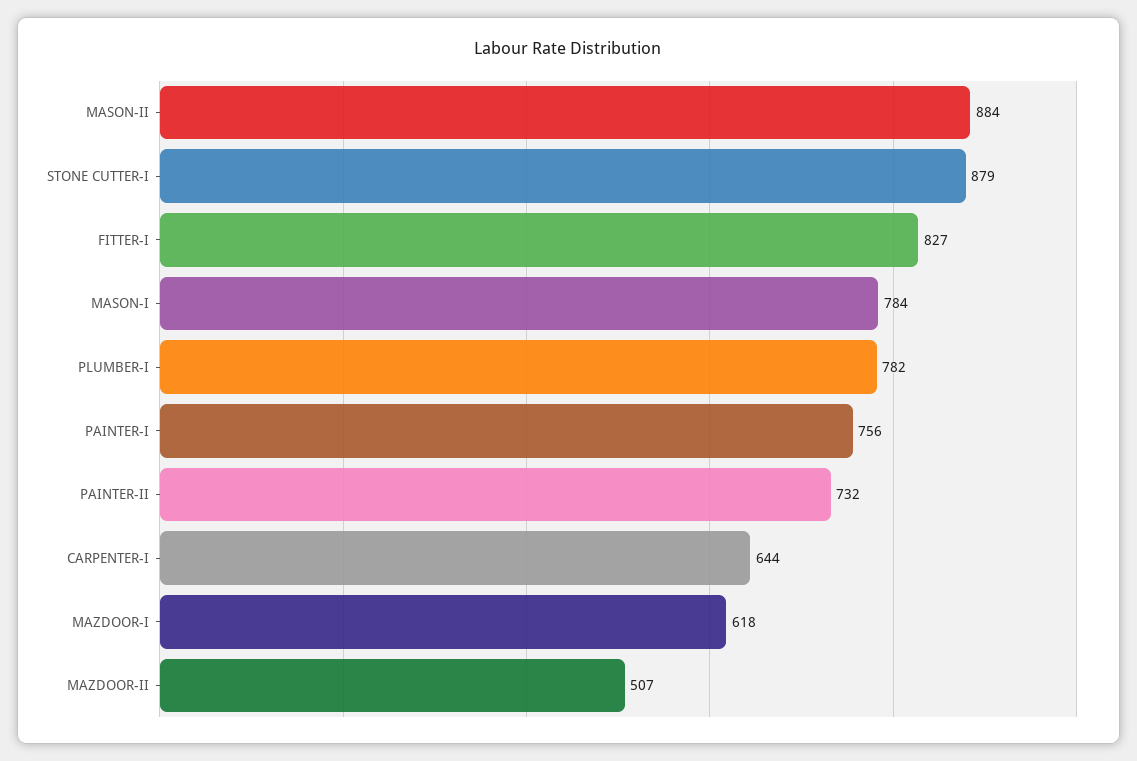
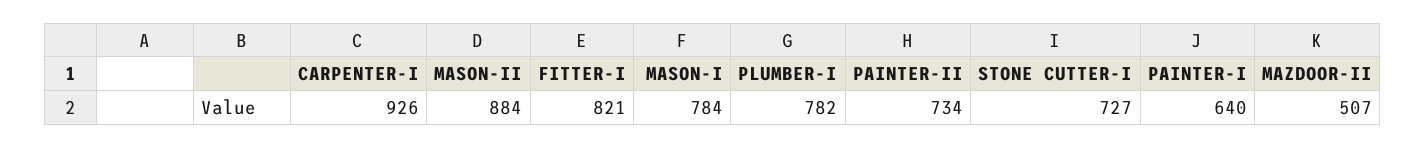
  {
    "MASON-II": 884,
-   "STONE CUTTER-I": 879,
+   "STONE CUTTER-I": 727,
-   "FITTER-I": 827,
+   "FITTER-I": 821,
    "MASON-I": 784,
    "PLUMBER-I": 782,
-   "PAINTER-I": 756,
+   "PAINTER-I": 640,
-   "PAINTER-II": 732,
+   "PAINTER-II": 734,
-   "CARPENTER-I": 644,
+   "CARPENTER-I": 926,
-   "MAZDOOR-I": 618,
    "MAZDOOR-II": 507
  }

